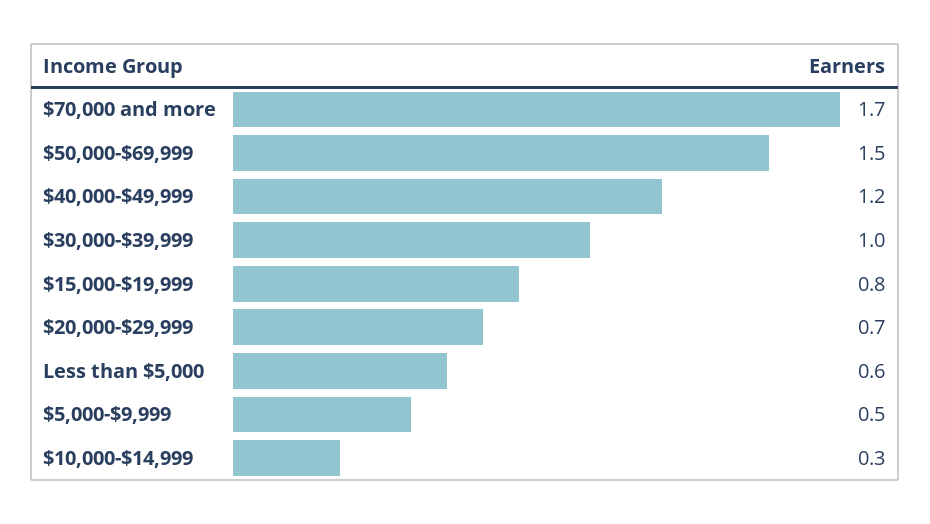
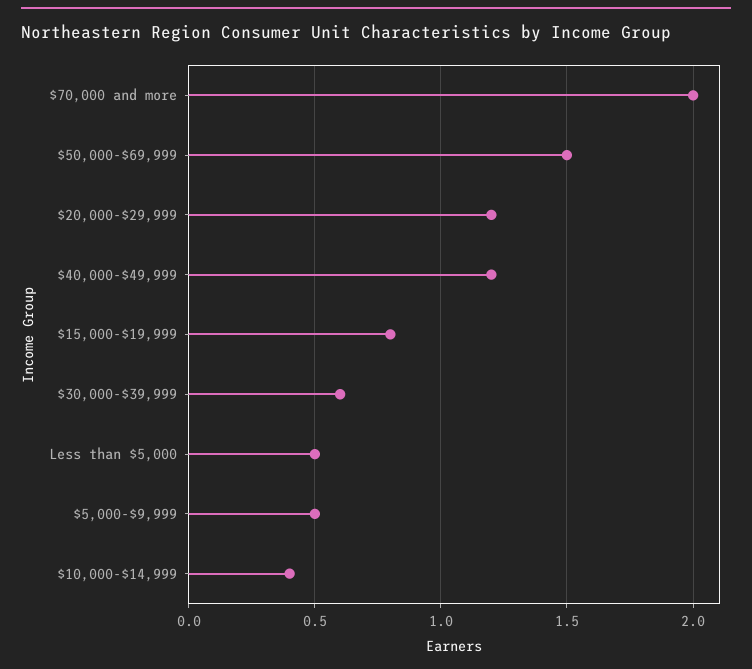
  {
-   "$70,000 and more": 1.7,
+   "$70,000 and more": 2,
    "$50,000-$69,999": 1.5,
    "$40,000-$49,999": 1.2,
-   "$30,000-$39,999": 1,
+   "$30,000-$39,999": 0.6,
    "$15,000-$19,999": 0.8,
-   "$20,000-$29,999": 0.7,
+   "$20,000-$29,999": 1.2,
-   "Less than $5,000": 0.6,
+   "Less than $5,000": 0.5,
    "$5,000-$9,999": 0.5,
-   "$10,000-$14,999": 0.3
+   "$10,000-$14,999": 0.4
  }

